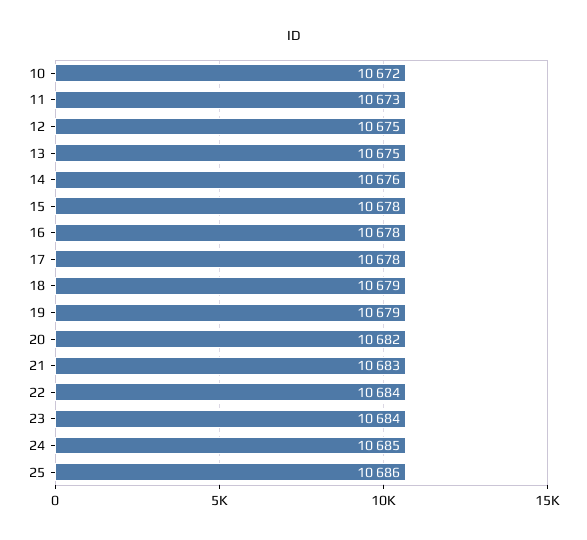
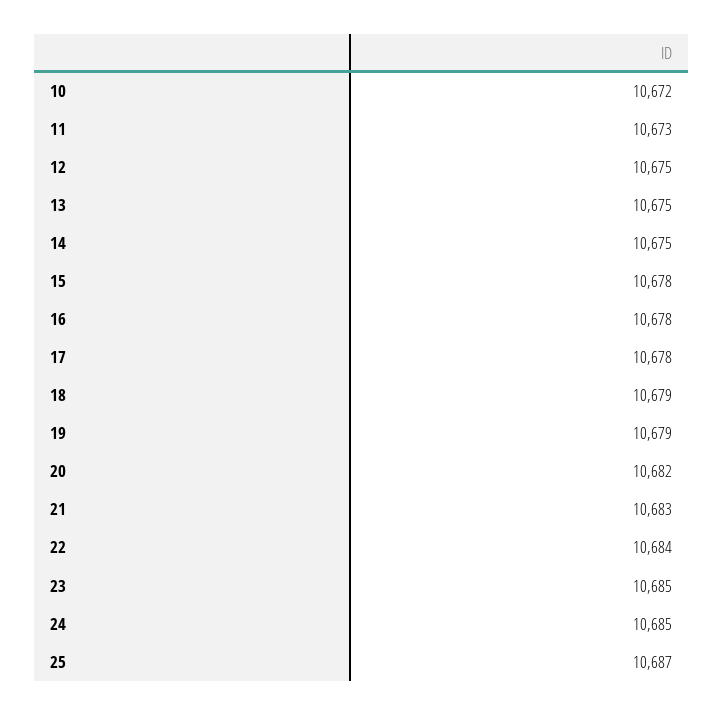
  {
    "10": 10672,
    "11": 10673,
    "12": 10675,
    "13": 10675,
-   "14": 10676,
+   "14": 10675,
    "15": 10678,
    "16": 10678,
    "17": 10678,
    "18": 10679,
    "19": 10679,
    "20": 10682,
    "21": 10683,
    "22": 10684,
-   "23": 10684,
+   "23": 10685,
    "24": 10685,
-   "25": 10686
+   "25": 10687
  }

